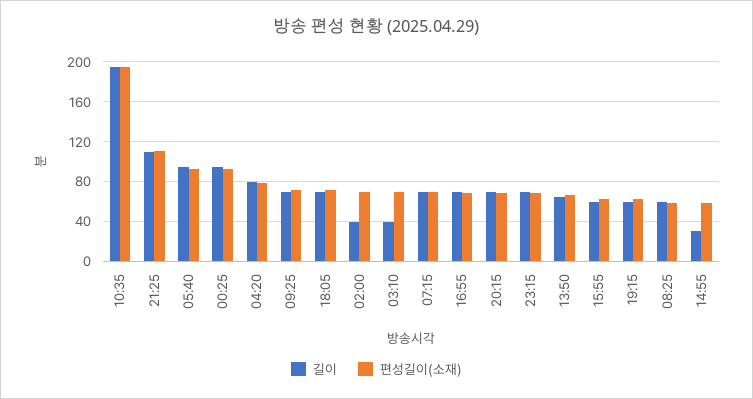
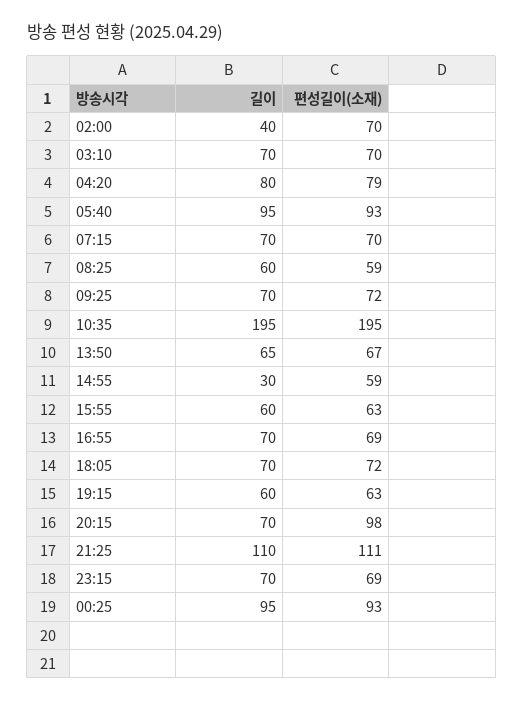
  {
    "길이": {
      "10:35": 195,
      "21:25": 110,
      "05:40": 95,
      "00:25": 95,
      "04:20": 80,
      "09:25": 70,
      "18:05": 70,
      "02:00": 40,
-     "03:10": 40,
+     "03:10": 70,
      "07:15": 70,
      "16:55": 70,
      "20:15": 70,
      "23:15": 70,
      "13:50": 65,
      "15:55": 60,
      "19:15": 60,
      "08:25": 60,
      "14:55": 30
    },
    "편성길이(소재)": {
      "10:35": 195,
      "21:25": 111,
      "05:40": 93,
      "00:25": 93,
      "04:20": 79,
      "09:25": 72,
      "18:05": 72,
      "02:00": 70,
      "03:10": 70,
      "07:15": 70,
      "16:55": 69,
-     "20:15": 70,
+     "20:15": 98,
      "23:15": 69,
      "13:50": 67,
      "15:55": 63,
      "19:15": 63,
      "08:25": 59,
      "14:55": 59
    }
  }

